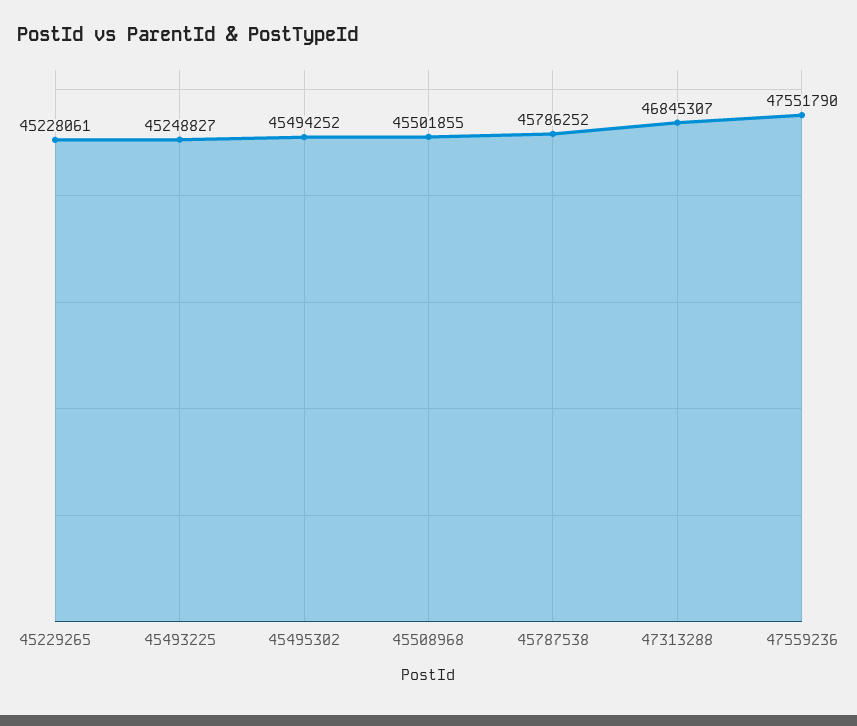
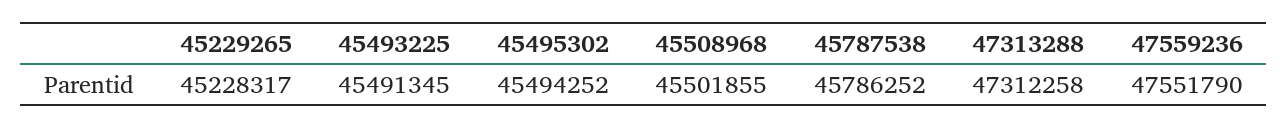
  {
-   "45229265": 45228061,
+   "45229265": 45228317,
-   "45493225": 45248827,
+   "45493225": 45491345,
    "45495302": 45494252,
    "45508968": 45501855,
    "45787538": 45786252,
-   "47313288": 46845307,
+   "47313288": 47312258,
    "47559236": 47551790
  }

